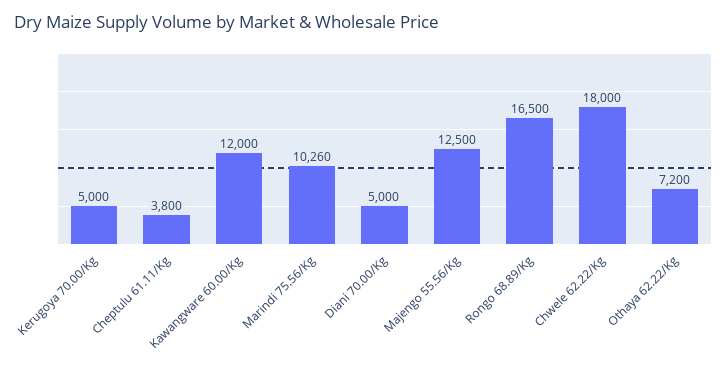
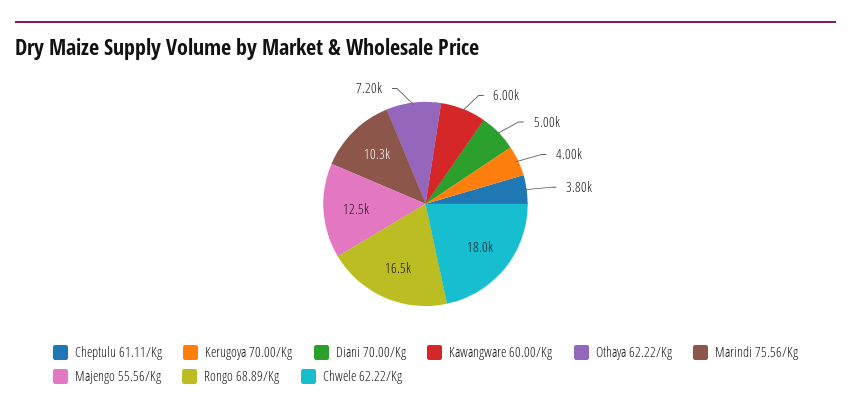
  {
-   "Kerugoya 70.00/Kg": 5000,
+   "Kerugoya 70.00/Kg": 4000,
    "Cheptulu 61.11/Kg": 3800,
-   "Kawangware 60.00/Kg": 12000,
+   "Kawangware 60.00/Kg": 6000,
    "Marindi 75.56/Kg": 10260,
    "Diani 70.00/Kg": 5000,
    "Majengo 55.56/Kg": 12500,
    "Rongo 68.89/Kg": 16500,
    "Chwele 62.22/Kg": 18000,
    "Othaya 62.22/Kg": 7200
  }

